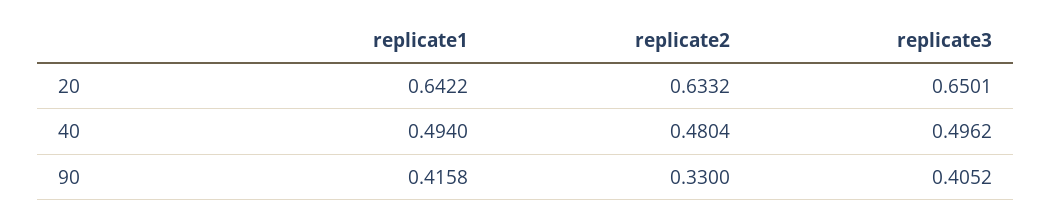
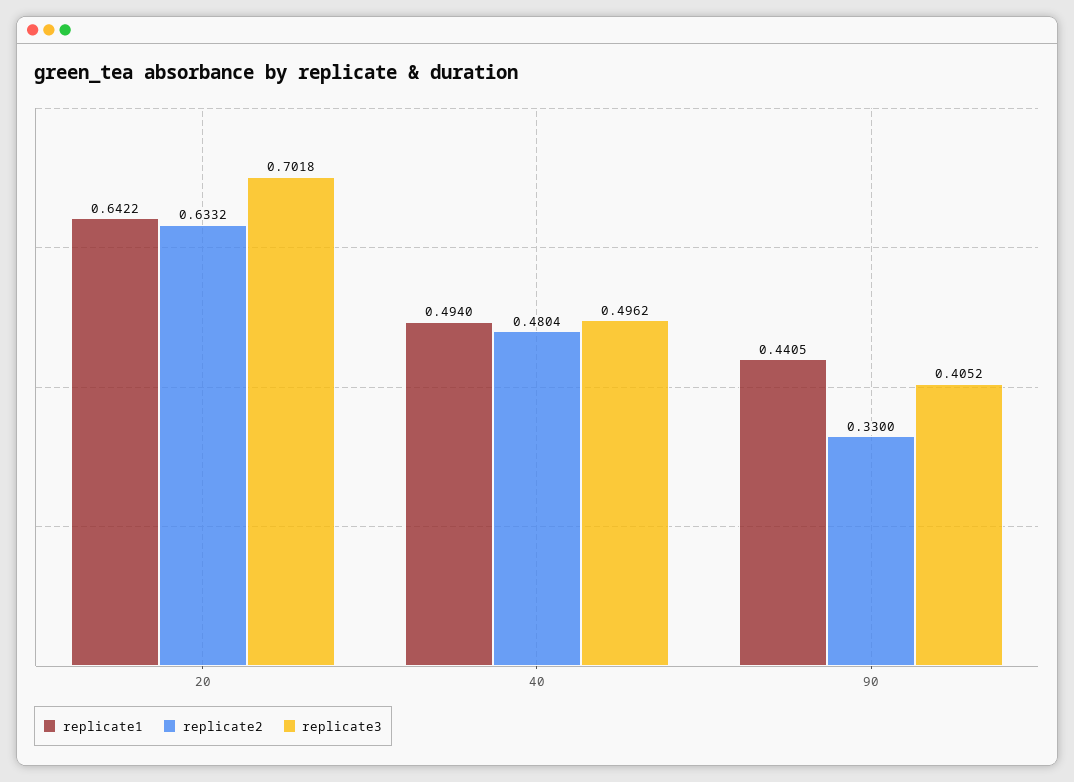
  {
    "replicate1": {
      "20": 0.6422,
      "40": 0.494,
-     "90": 0.4158
+     "90": 0.4405
    },
    "replicate2": {
      "20": 0.6332,
      "40": 0.4804,
      "90": 0.33
    },
    "replicate3": {
-     "20": 0.6501,
+     "20": 0.7018,
      "40": 0.4962,
      "90": 0.4052
    }
  }

